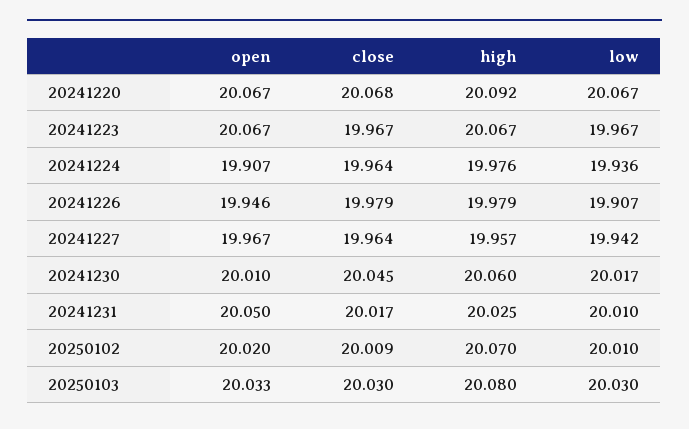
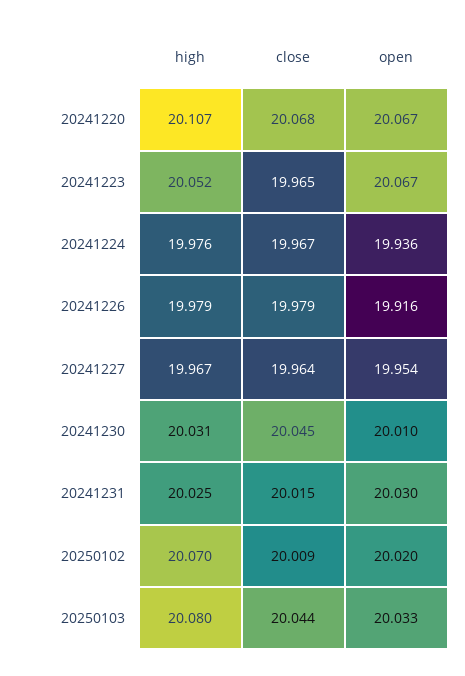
  {
    "open": {
      "20241220": 20.067,
      "20241223": 20.067,
-     "20241224": 19.907,
+     "20241224": 19.936,
-     "20241226": 19.946,
+     "20241226": 19.916,
-     "20241227": 19.967,
+     "20241227": 19.954,
      "20241230": 20.01,
-     "20241231": 20.05,
+     "20241231": 20.03,
      "20250102": 20.02,
      "20250103": 20.033
    },
    "close": {
      "20241220": 20.068,
-     "20241223": 19.967,
+     "20241223": 19.965,
-     "20241224": 19.964,
+     "20241224": 19.967,
      "20241226": 19.979,
      "20241227": 19.964,
      "20241230": 20.045,
-     "20241231": 20.017,
+     "20241231": 20.015,
      "20250102": 20.009,
-     "20250103": 20.03
+     "20250103": 20.044
    },
    "high": {
-     "20241220": 20.092,
+     "20241220": 20.107,
-     "20241223": 20.067,
+     "20241223": 20.052,
      "20241224": 19.976,
      "20241226": 19.979,
-     "20241227": 19.957,
+     "20241227": 19.967,
-     "20241230": 20.06,
+     "20241230": 20.031,
      "20241231": 20.025,
      "20250102": 20.07,
      "20250103": 20.08
-   },
+   }
-   "low": {
-     "20241220": 20.067,
-     "20241223": 19.967,
-     "20241224": 19.936,
-     "20241226": 19.907,
-     "20241227": 19.942,
-     "20241230": 20.017,
-     "20241231": 20.01,
-     "20250102": 20.01,
-     "20250103": 20.03
-   }
  }

